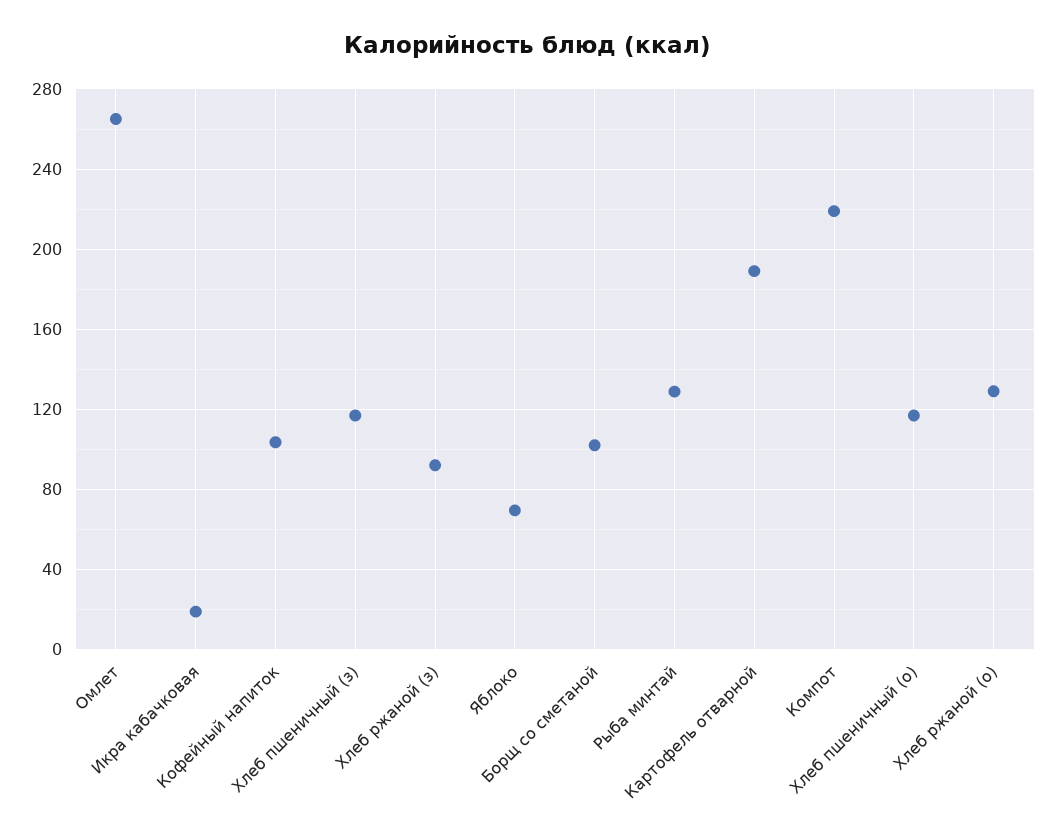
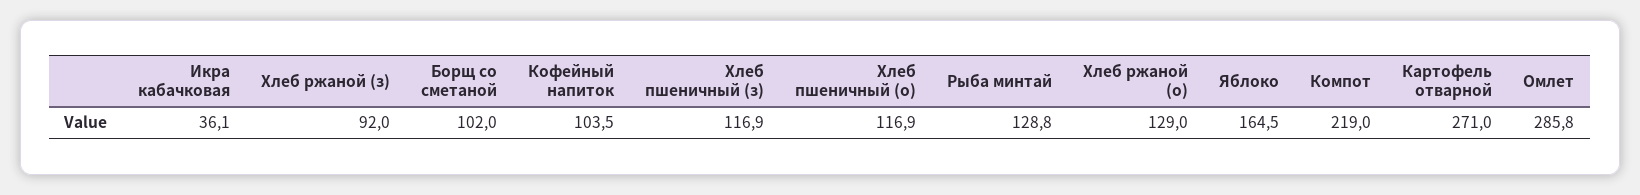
  {
-   "Омлет": 265,
+   "Омлет": 285.8,
-   "Икра кабачковая": 20,
+   "Икра кабачковая": 36.1,
    "Кофейный напиток": 103.5,
    "Хлеб пшеничный (з)": 116.9,
    "Хлеб ржаной (з)": 92,
-   "Яблоко": 70,
+   "Яблоко": 164.5,
    "Борщ со сметаной": 102,
    "Рыба минтай": 128.8,
-   "Картофель отварной": 190,
+   "Картофель отварной": 271,
    "Компот": 219,
    "Хлеб пшеничный (о)": 116.9,
    "Хлеб ржаной (о)": 129
  }

